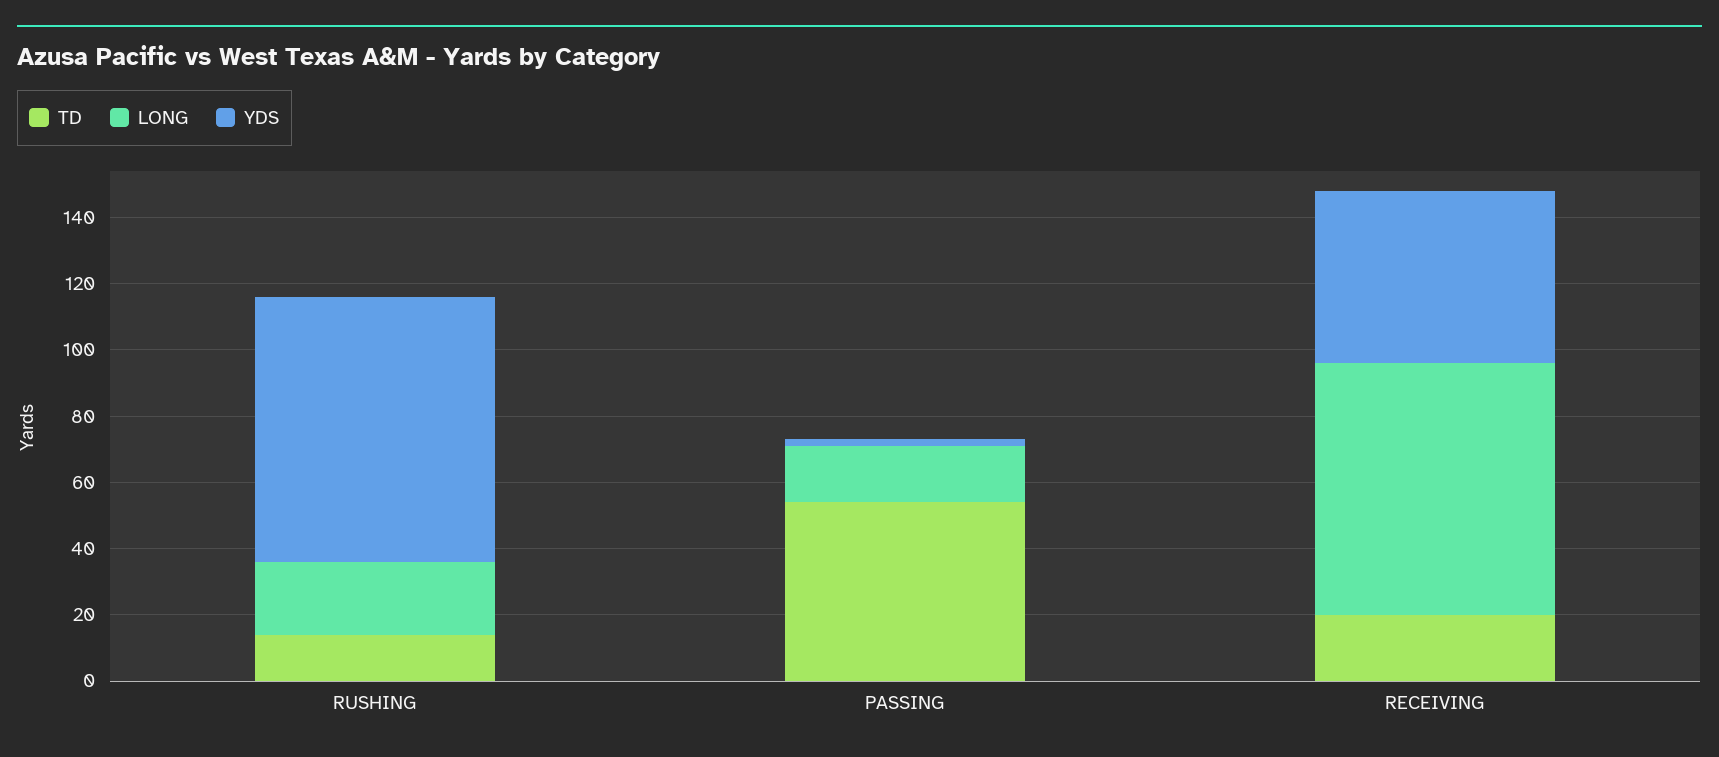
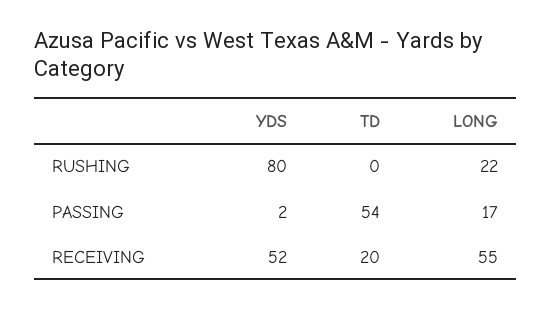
  {
    "TD": {
-     "RUSHING": 15,
+     "RUSHING": 0,
      "PASSING": 54,
      "RECEIVING": 20
    },
    "LONG": {
      "RUSHING": 22,
      "PASSING": 17,
-     "RECEIVING": 75
+     "RECEIVING": 55
    },
    "YDS": {
      "RUSHING": 80,
      "PASSING": 2,
      "RECEIVING": 52
    }
  }

